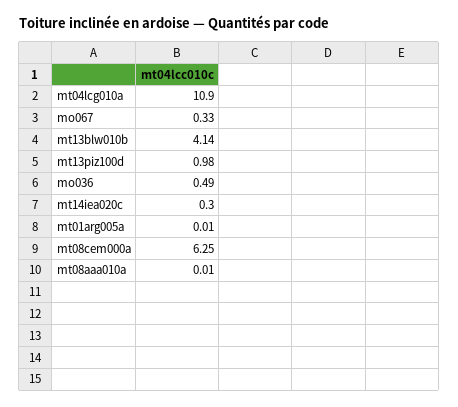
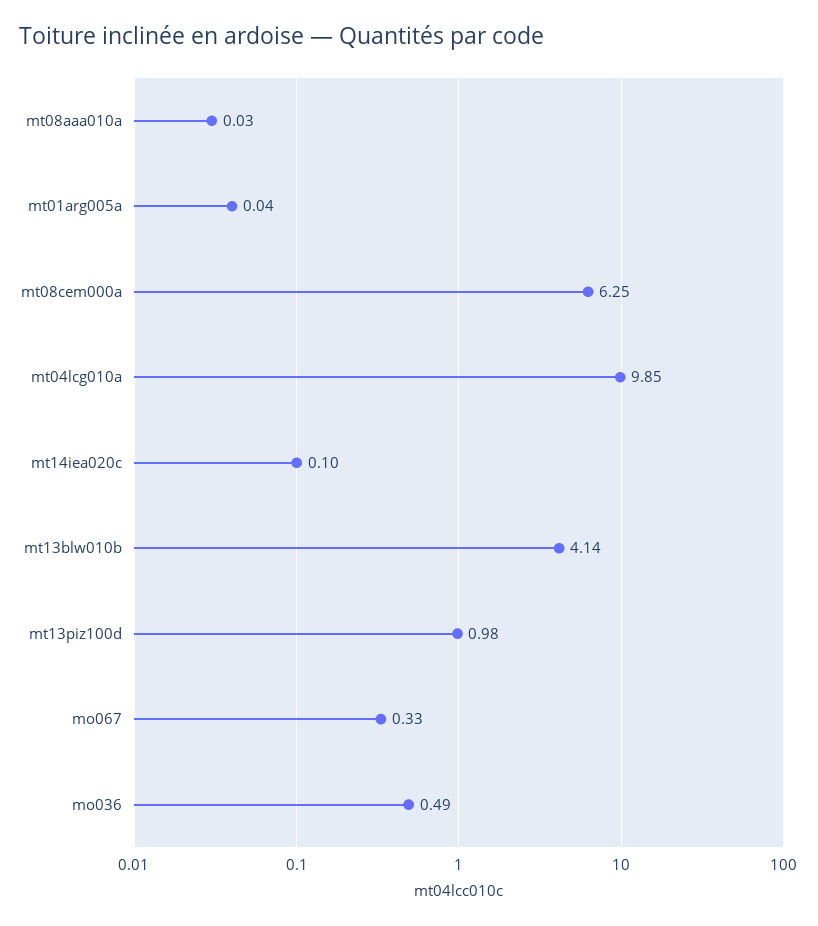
  {
-   "mt04lcg010a": 10.9,
+   "mt04lcg010a": 9.85,
    "mo067": 0.33,
    "mt13blw010b": 4.14,
    "mt13piz100d": 0.98,
    "mo036": 0.49,
-   "mt14iea020c": 0.3,
+   "mt14iea020c": 0.1,
-   "mt01arg005a": 0.01,
+   "mt01arg005a": 0.04,
    "mt08cem000a": 6.25,
-   "mt08aaa010a": 0.01
+   "mt08aaa010a": 0.03
  }

